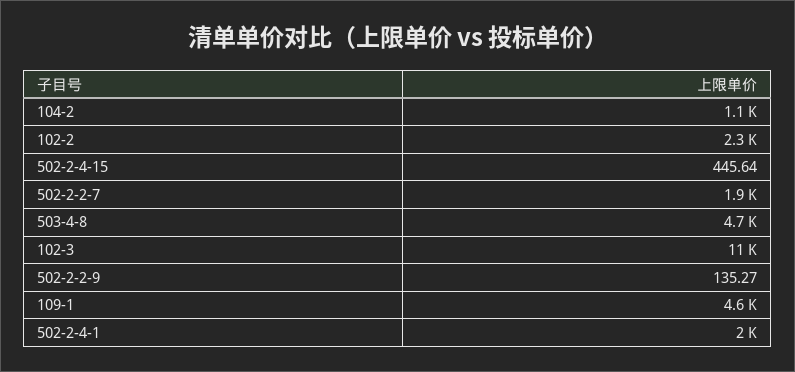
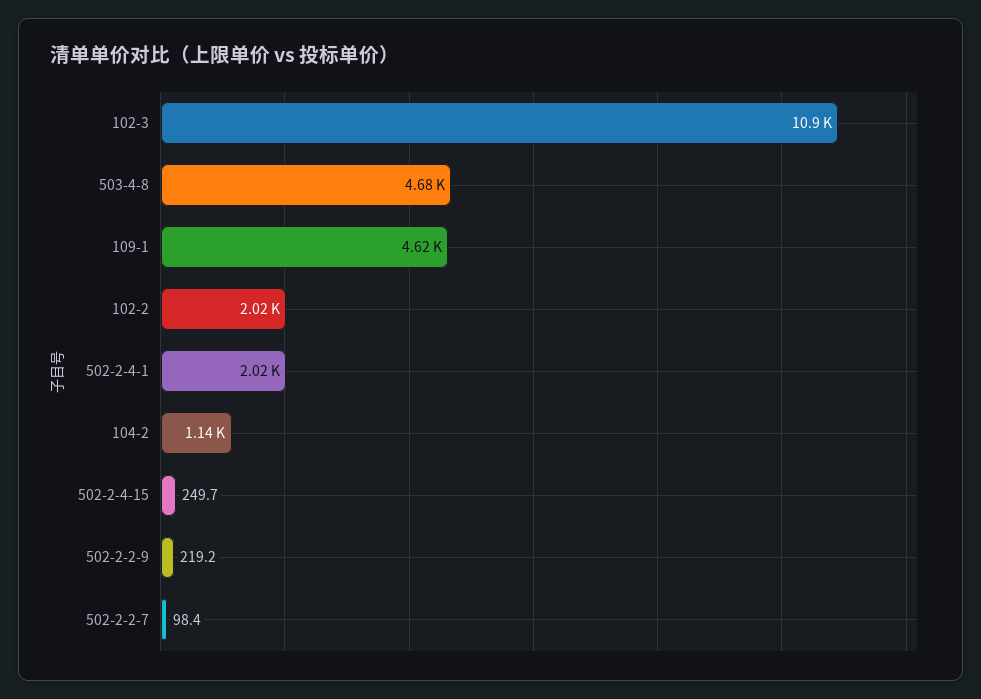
  {
    "104-2": 1140,
-   "102-2": 2300,
+   "102-2": 2020,
-   "502-2-4-15": 445.64,
+   "502-2-4-15": 249.7,
-   "502-2-2-7": 1900,
+   "502-2-2-7": 98.4,
    "503-4-8": 4680,
    "102-3": 10900,
-   "502-2-2-9": 135.27,
+   "502-2-2-9": 219.2,
    "109-1": 4620,
    "502-2-4-1": 2020
  }

